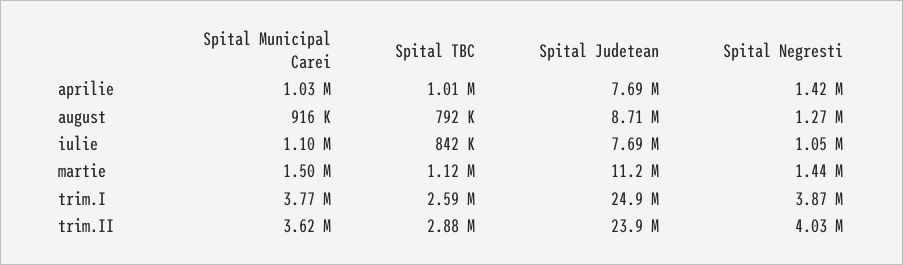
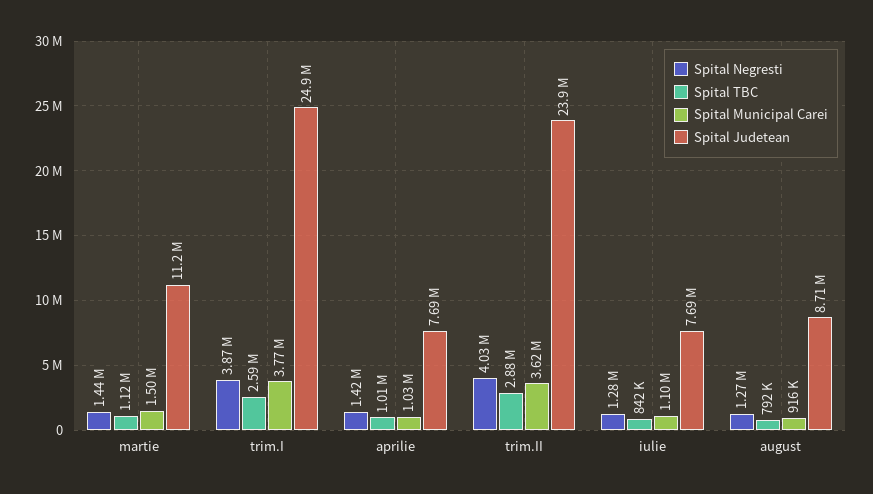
  {
    "Spital Municipal Carei": {
      "aprilie": 1030000,
      "august": 916000,
      "iulie": 1100000,
      "martie": 1500000,
      "trim.I": 3770000,
      "trim.II": 3620000
    },
    "Spital TBC": {
      "aprilie": 1010000,
      "august": 792000,
      "iulie": 842000,
      "martie": 1120000,
      "trim.I": 2590000,
      "trim.II": 2880000
    },
    "Spital Judetean": {
      "aprilie": 7690000,
      "august": 8710000,
      "iulie": 7690000,
      "martie": 11200000,
      "trim.I": 24900000,
      "trim.II": 23900000
    },
    "Spital Negresti": {
      "aprilie": 1420000,
      "august": 1270000,
-     "iulie": 1050000,
+     "iulie": 1280000,
      "martie": 1440000,
      "trim.I": 3870000,
      "trim.II": 4030000
    }
  }

